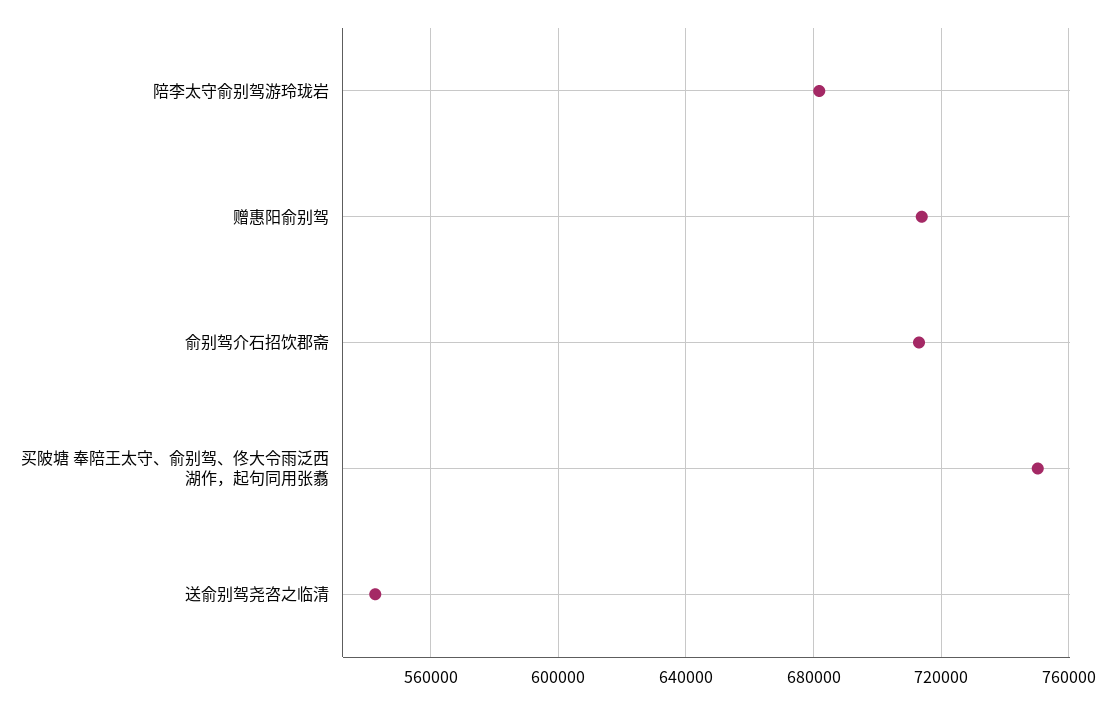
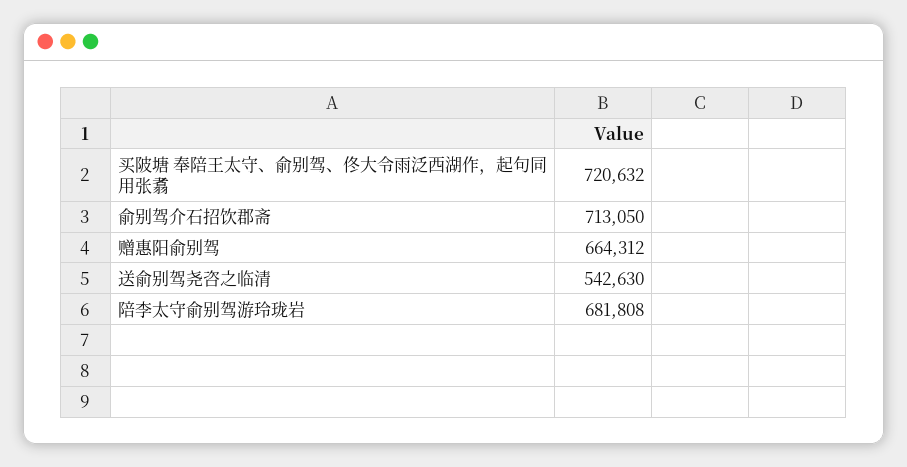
  {
    "陪李太守俞别驾游玲珑岩": 681808,
-   "赠惠阳俞别驾": 715000,
+   "赠惠阳俞别驾": 664312,
    "俞别驾介石招饮郡斋": 713050,
-   "买陂塘 奉陪王太守、俞别驾、佟大令雨泛西湖作，起句同用张翥": 750000,
+   "买陂塘 奉陪王太守、俞别驾、佟大令雨泛西湖作，起句同用张翥": 720632,
    "送俞别驾尧咨之临清": 542630
  }

